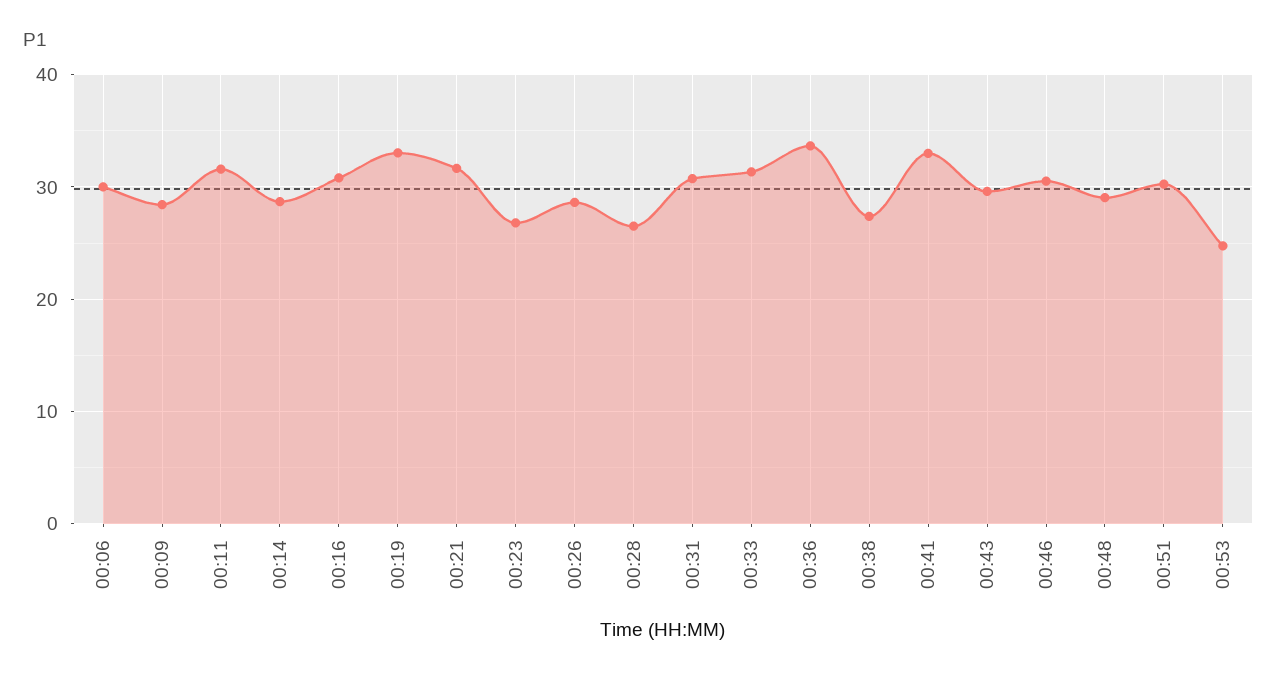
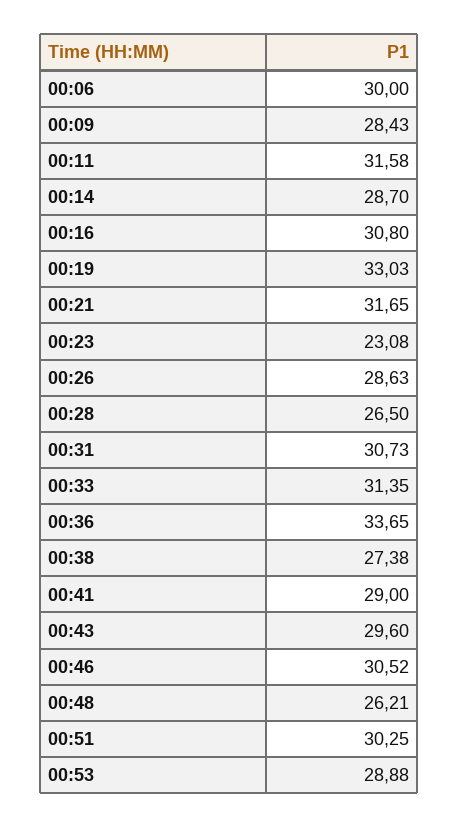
  {
    "00:06": 30,
    "00:09": 28.43,
    "00:11": 31.58,
    "00:14": 28.7,
    "00:16": 30.8,
    "00:19": 33.03,
    "00:21": 31.65,
-   "00:23": 27,
+   "00:23": 23.08,
    "00:26": 28.63,
    "00:28": 26.5,
    "00:31": 30.73,
    "00:33": 31.35,
    "00:36": 33.65,
    "00:38": 27.38,
-   "00:41": 33,
+   "00:41": 29,
    "00:43": 29.6,
    "00:46": 30.52,
-   "00:48": 29,
+   "00:48": 26.21,
    "00:51": 30.25,
-   "00:53": 25
+   "00:53": 28.88
  }

